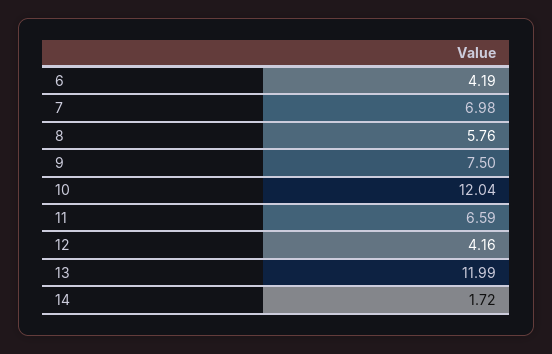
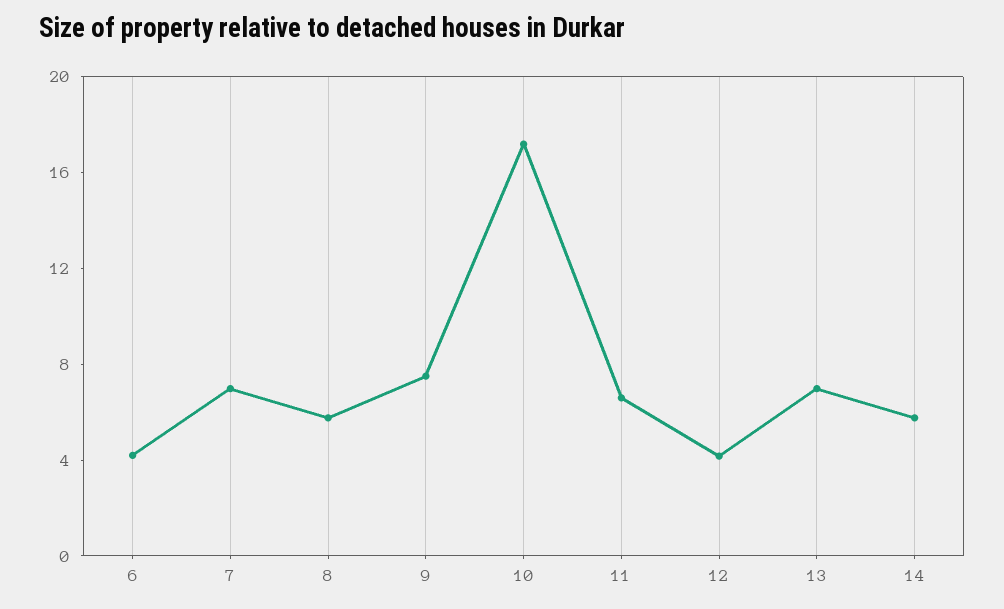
  {
    "6": 4.19,
    "7": 6.98,
    "8": 5.76,
    "9": 7.5,
-   "10": 12.04,
+   "10": 17,
    "11": 6.59,
    "12": 4.16,
-   "13": 11.99,
+   "13": 7,
-   "14": 1.72
+   "14": 6
  }

